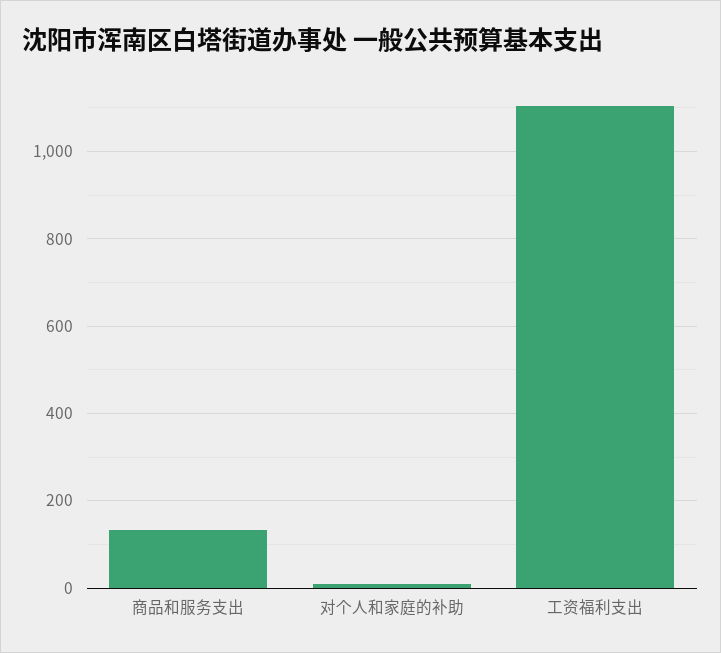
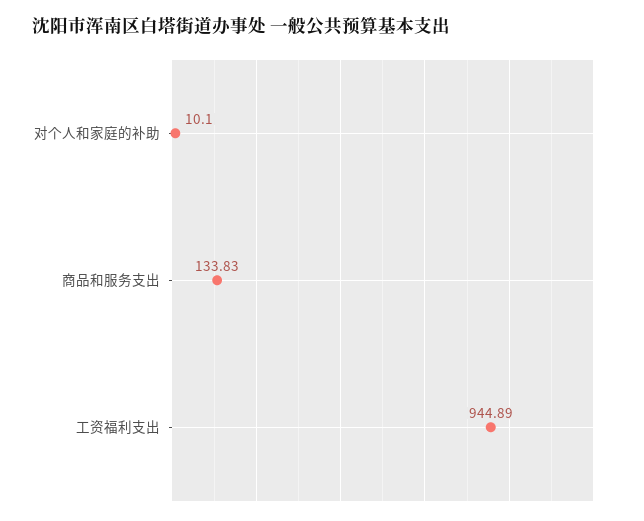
  {
    "商品和服务支出": 133.83,
    "对个人和家庭的补助": 10.1,
-   "工资福利支出": 1100
+   "工资福利支出": 944.89
  }

